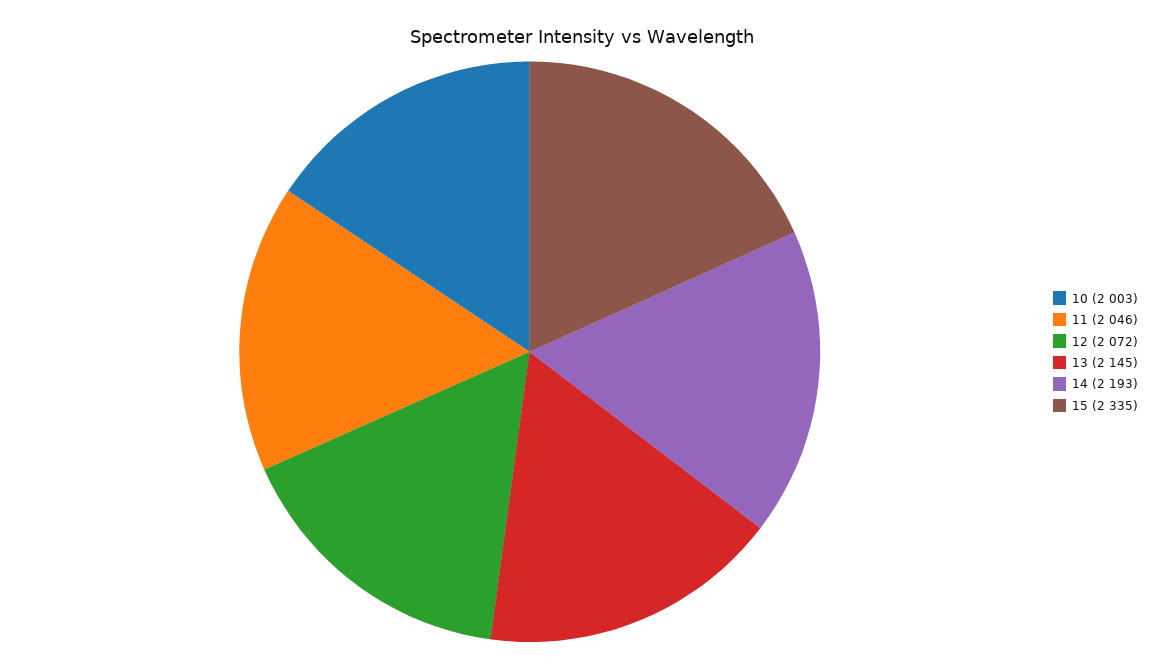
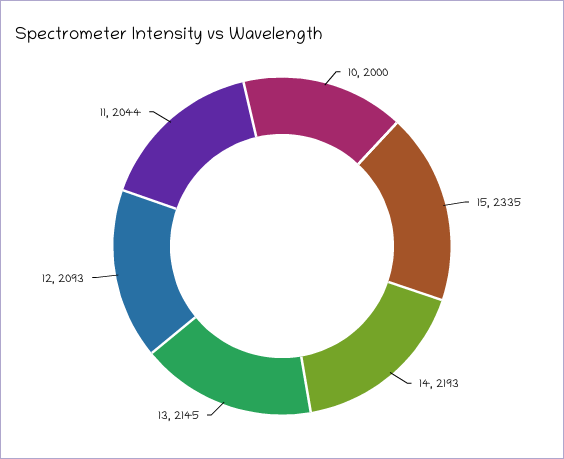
  {
-   "10": 2003,
+   "10": 2000,
-   "11": 2046,
+   "11": 2044,
-   "12": 2072,
+   "12": 2093,
    "13": 2145,
    "14": 2193,
    "15": 2335
  }

